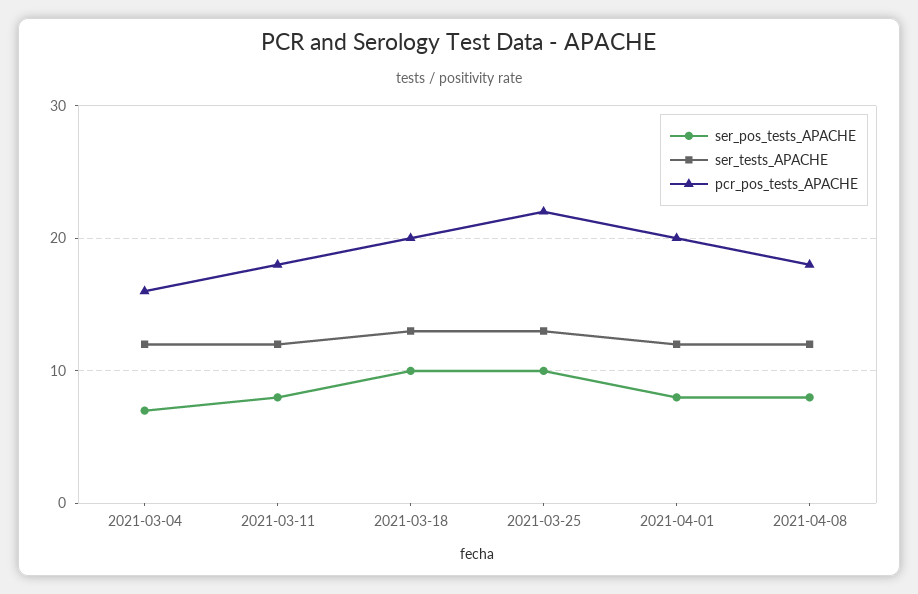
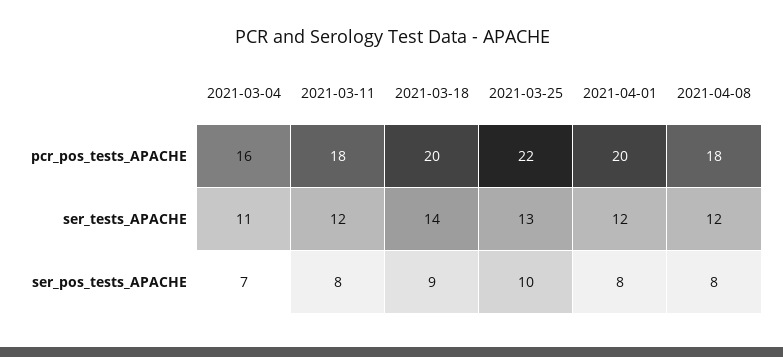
  {
    "ser_pos_tests_APACHE": {
      "2021-03-04": 7,
      "2021-03-11": 8,
-     "2021-03-18": 10,
+     "2021-03-18": 9,
      "2021-03-25": 10,
      "2021-04-01": 8,
      "2021-04-08": 8
    },
    "ser_tests_APACHE": {
-     "2021-03-04": 12,
+     "2021-03-04": 11,
      "2021-03-11": 12,
-     "2021-03-18": 13,
+     "2021-03-18": 14,
      "2021-03-25": 13,
      "2021-04-01": 12,
      "2021-04-08": 12
    },
    "pcr_pos_tests_APACHE": {
      "2021-03-04": 16,
      "2021-03-11": 18,
      "2021-03-18": 20,
      "2021-03-25": 22,
      "2021-04-01": 20,
      "2021-04-08": 18
    }
  }

